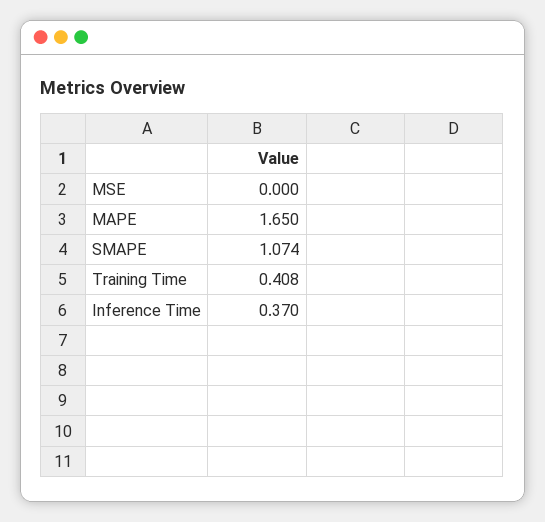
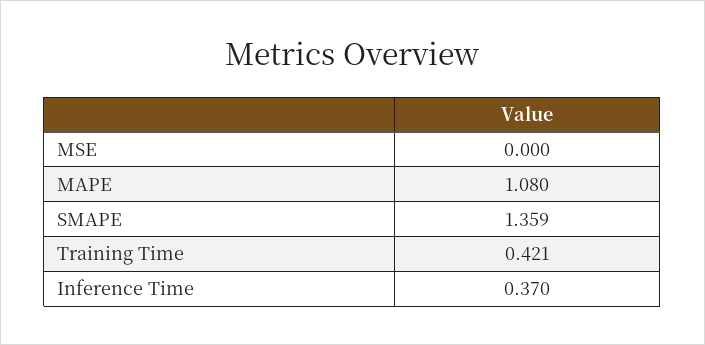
  {
    "MSE": 0,
-   "MAPE": 1.65,
+   "MAPE": 1.08,
-   "SMAPE": 1.074,
+   "SMAPE": 1.359,
-   "Training Time": 0.408,
+   "Training Time": 0.421,
    "Inference Time": 0.37
  }

